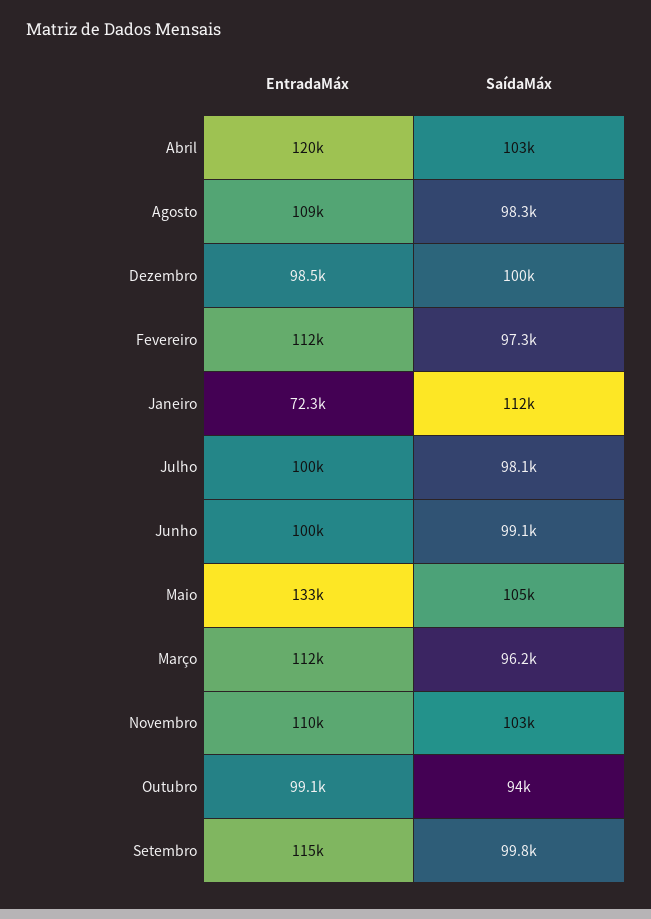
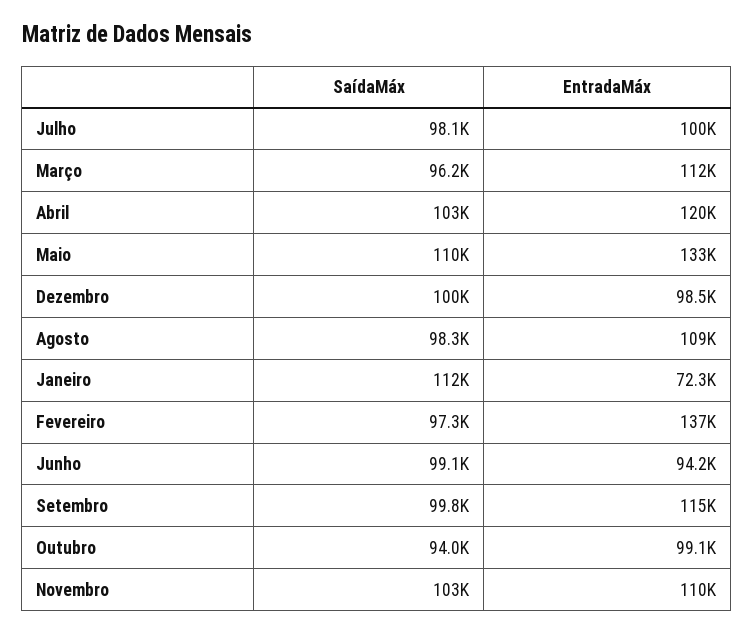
  {
    "EntradaMáx": {
      "Abril": 120000,
      "Agosto": 109000,
      "Dezembro": 98500,
-     "Fevereiro": 112000,
+     "Fevereiro": 137000,
      "Janeiro": 72300,
      "Julho": 100000,
-     "Junho": 100000,
+     "Junho": 94200,
      "Maio": 133000,
      "Março": 112000,
      "Novembro": 110000,
      "Outubro": 99100,
      "Setembro": 115000
    },
    "SaídaMáx": {
      "Abril": 103000,
      "Agosto": 98300,
      "Dezembro": 100000,
      "Fevereiro": 97300,
      "Janeiro": 112000,
      "Julho": 98100,
      "Junho": 99100,
-     "Maio": 105000,
+     "Maio": 110000,
      "Março": 96200,
      "Novembro": 103000,
      "Outubro": 94000,
      "Setembro": 99800
    }
  }

